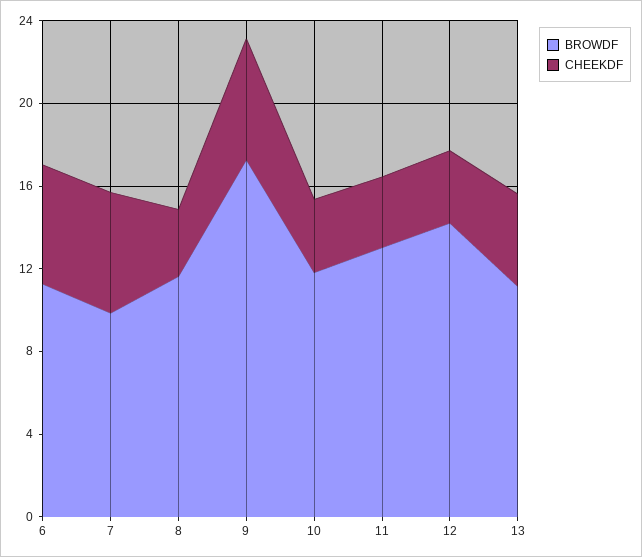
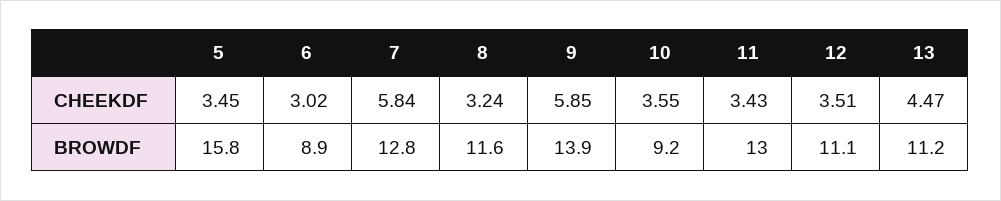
  {
    "BROWDF": {
-     "6": 11,
+     "6": 8.9,
-     "7": 10,
+     "7": 12.8,
      "8": 11.6,
-     "9": 17,
+     "9": 13.9,
-     "10": 12,
+     "10": 9.2,
      "11": 13,
-     "12": 14,
+     "12": 11.1,
-     "13": 11.2
+     "13": 11.2,
+     "5": 15.8
    },
    "CHEEKDF": {
-     "6": 6,
+     "6": 3.02,
      "7": 5.84,
      "8": 3.24,
      "9": 5.85,
      "10": 3.55,
      "11": 3.43,
      "12": 3.51,
-     "13": 4.47
+     "13": 4.47,
+     "5": 3.45
    }
  }

